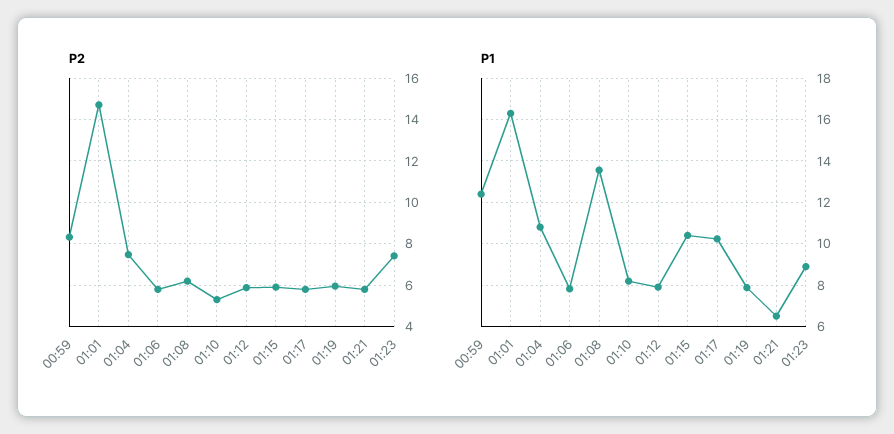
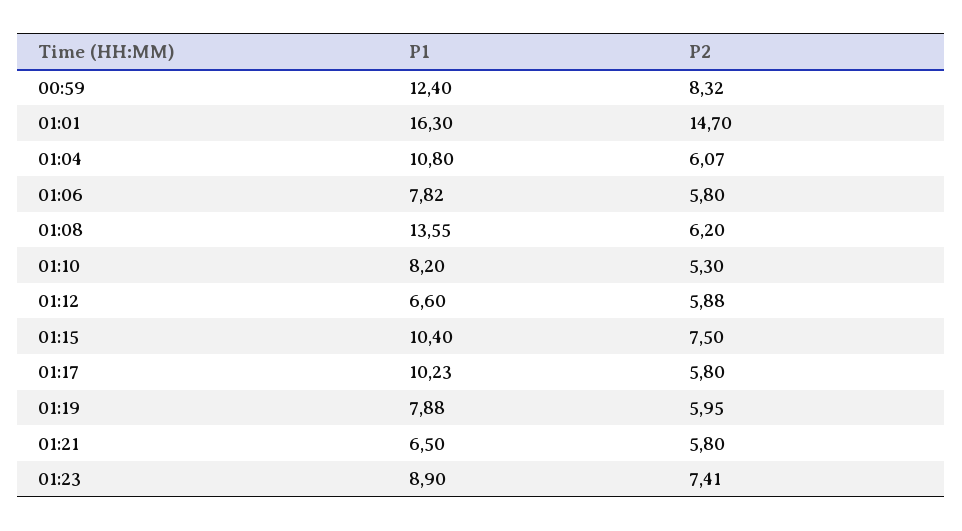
  {
    "P2": {
      "00:59": 8.32,
      "01:01": 14.7,
-     "01:04": 7.5,
+     "01:04": 6.07,
      "01:06": 5.8,
      "01:08": 6.2,
      "01:10": 5.3,
      "01:12": 5.88,
-     "01:15": 6,
+     "01:15": 7.5,
      "01:17": 5.8,
      "01:19": 5.95,
      "01:21": 5.8,
      "01:23": 7.41
    },
    "P1": {
      "00:59": 12.4,
      "01:01": 16.3,
      "01:04": 10.8,
      "01:06": 7.82,
      "01:08": 13.55,
      "01:10": 8.2,
-     "01:12": 8,
+     "01:12": 6.6,
      "01:15": 10.4,
      "01:17": 10.23,
      "01:19": 7.88,
      "01:21": 6.5,
      "01:23": 8.9
    }
  }

